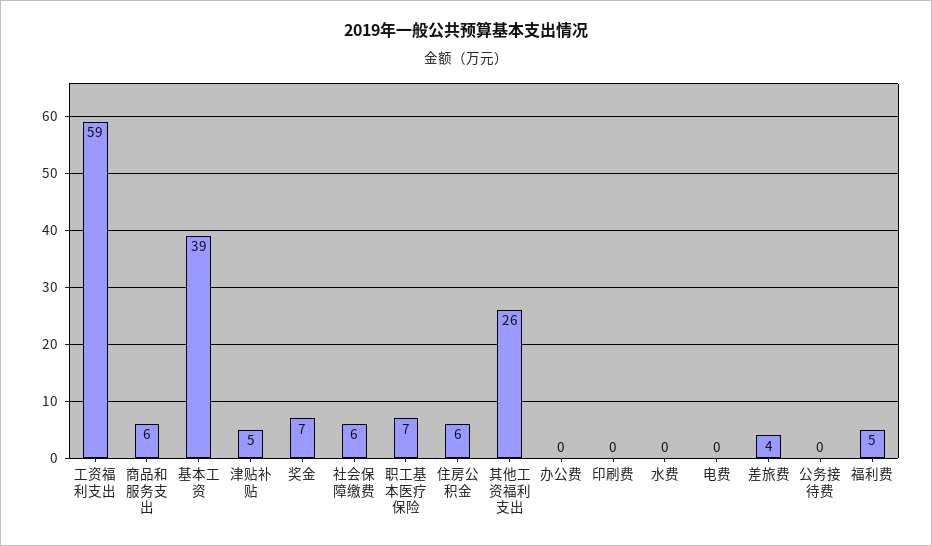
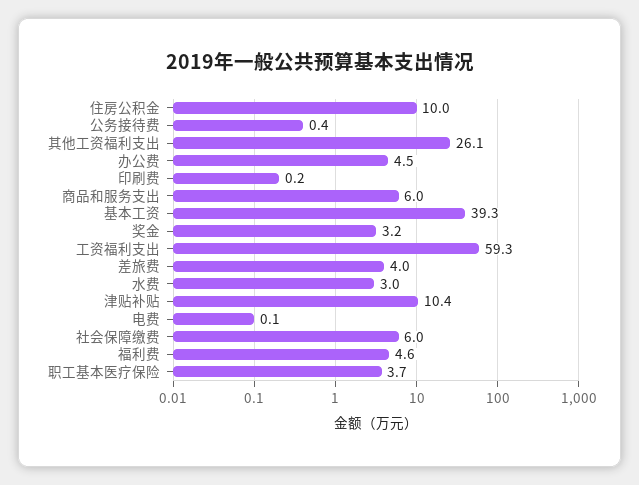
  {
    "工资福利支出": 59.3,
    "商品和服务支出": 6,
    "基本工资": 39.3,
-   "津贴补贴": 5,
+   "津贴补贴": 10.4,
-   "奖金": 7,
+   "奖金": 3.2,
    "社会保障缴费": 6,
-   "职工基本医疗保险": 7,
+   "职工基本医疗保险": 3.7,
-   "住房公积金": 6,
+   "住房公积金": 10,
    "其他工资福利支出": 26.1,
-   "办公费": 0,
+   "办公费": 4.5,
    "印刷费": 0.2,
-   "水费": 0,
+   "水费": 3,
    "电费": 0.1,
    "差旅费": 4,
    "公务接待费": 0.4,
    "福利费": 4.6
  }

